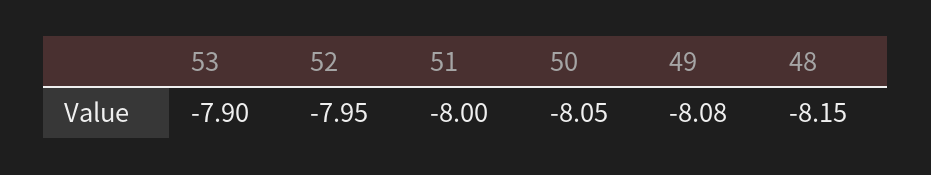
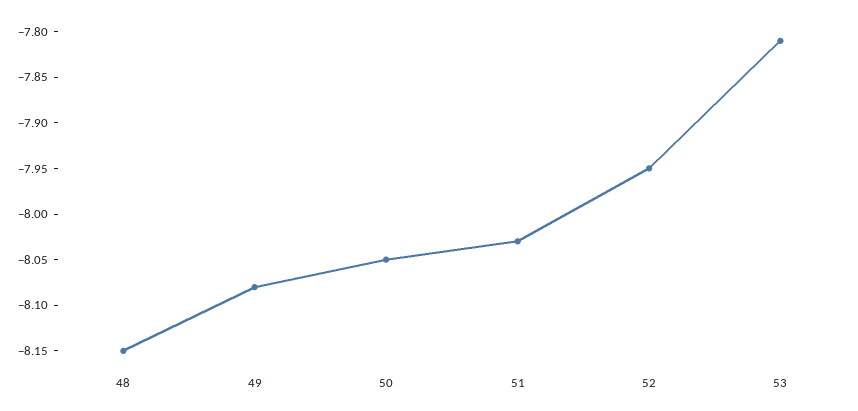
  {
-   "53": -7.9,
+   "53": -7.81,
    "52": -7.95,
-   "51": -8,
+   "51": -8.03,
    "50": -8.05,
    "49": -8.08,
    "48": -8.15
  }

